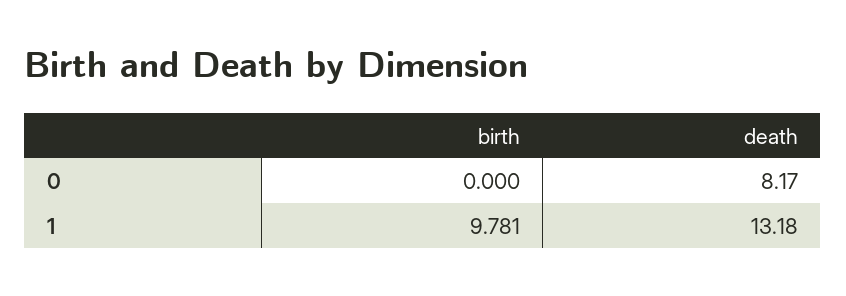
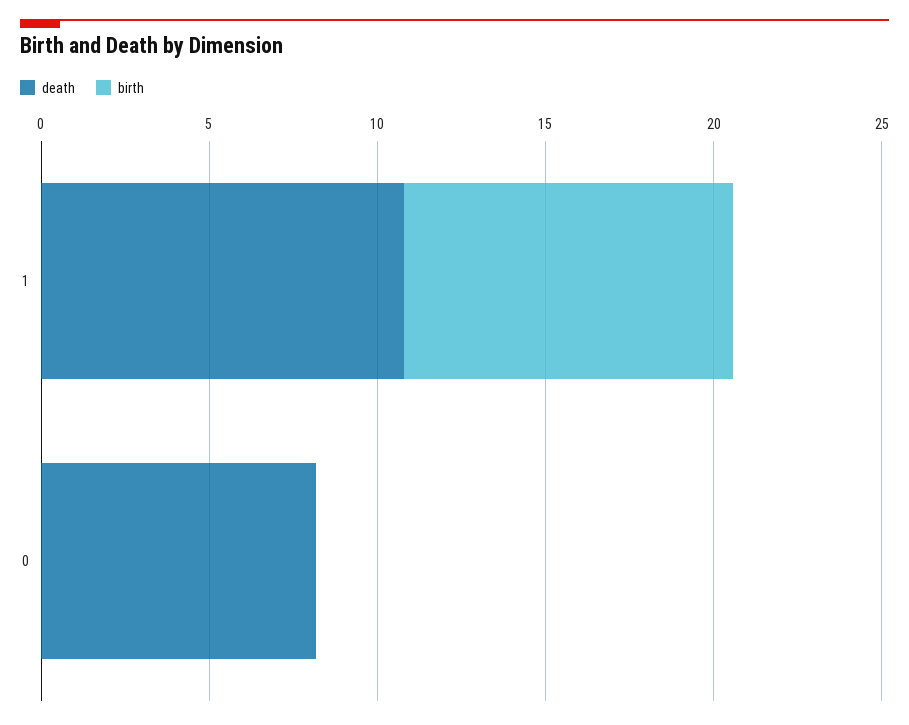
  {
    "birth": {
      "0": 0,
      "1": 9.781
    },
    "death": {
      "0": 8.17,
-     "1": 13.18
+     "1": 11
    }
  }

